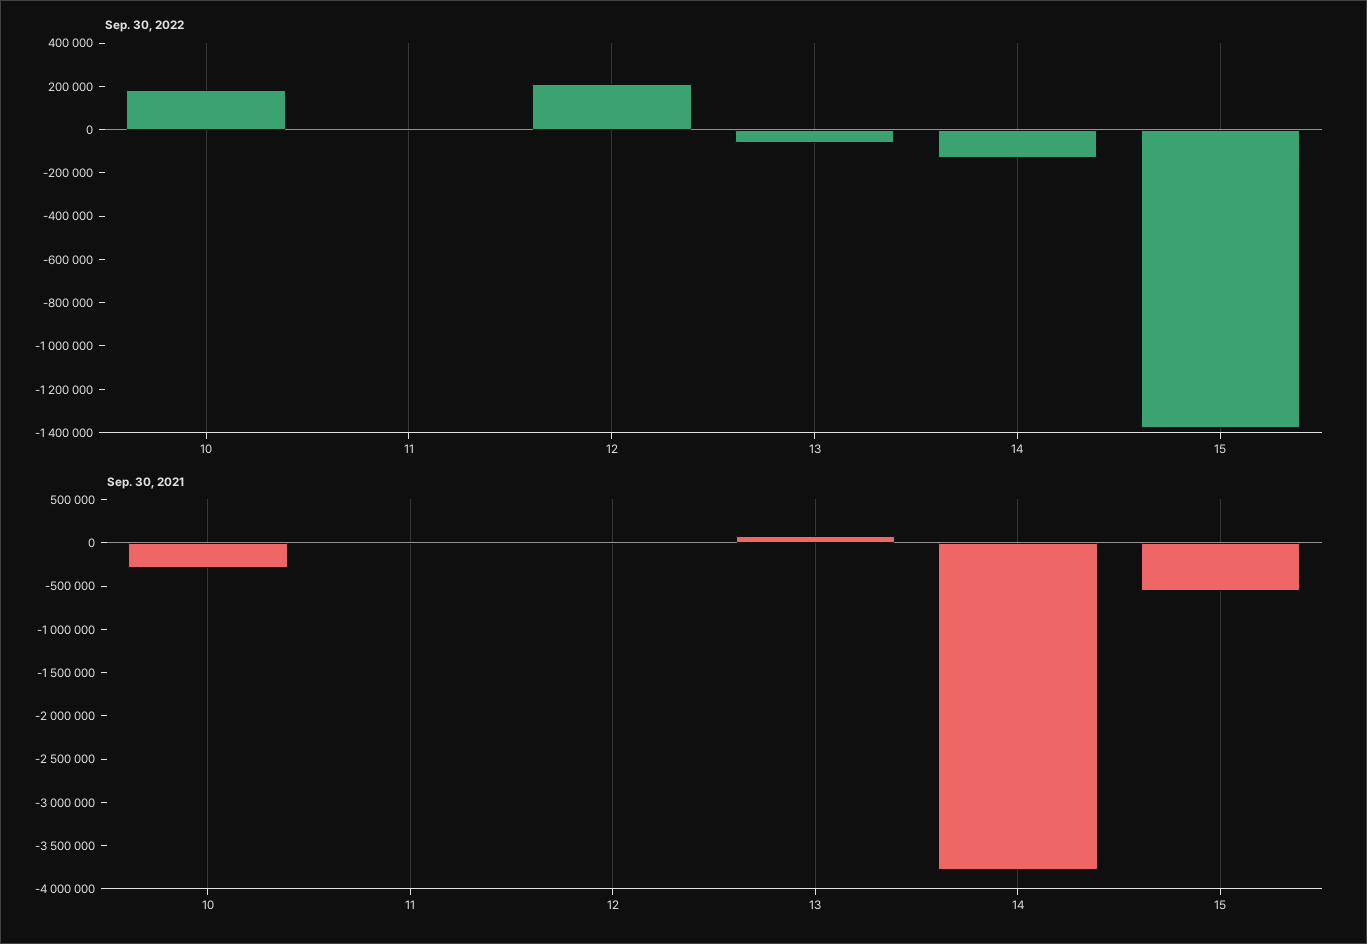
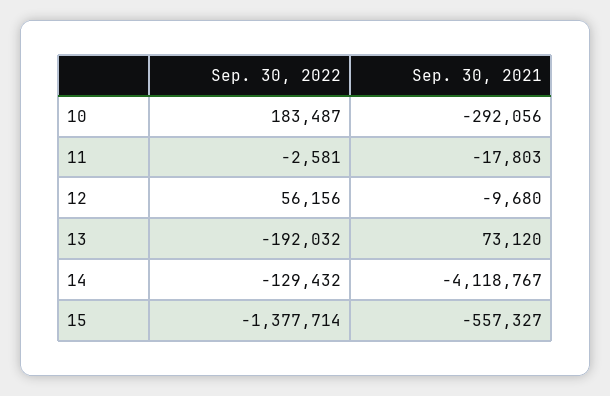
  {
    "Sep. 30, 2022": {
      "10": 183487,
      "11": -2581,
-     "12": 200000,
+     "12": 56156,
-     "13": -50000,
+     "13": -192032,
      "14": -129432,
      "15": -1377714
    },
    "Sep. 30, 2021": {
      "10": -292056,
      "11": -17803,
      "12": -9680,
      "13": 73120,
-     "14": -3800000,
+     "14": -4118767,
      "15": -557327
    }
  }

